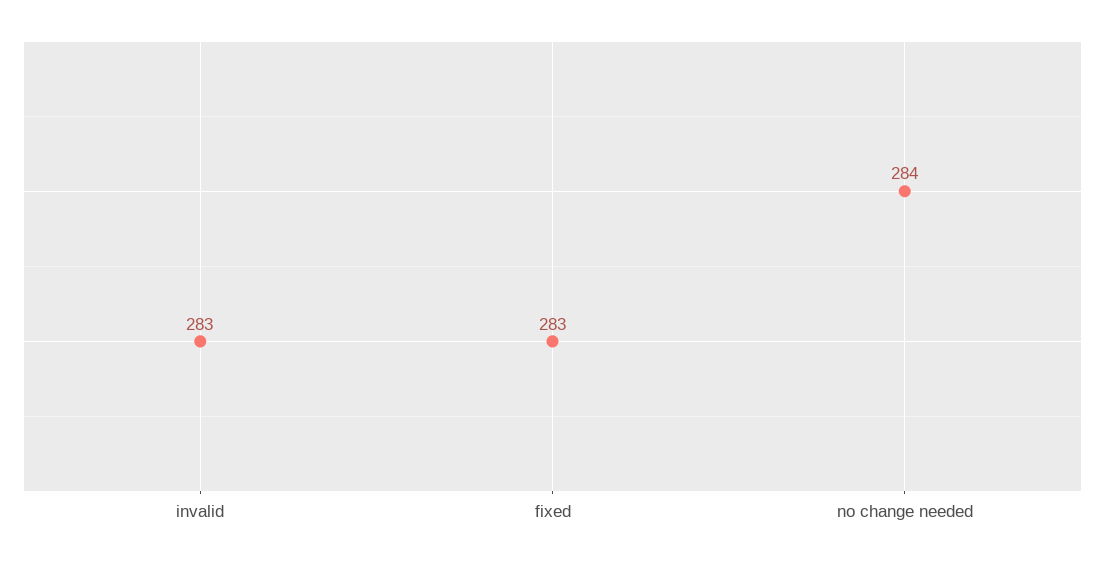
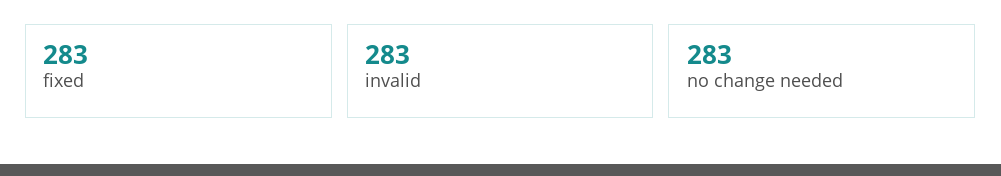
  {
    "invalid": 283,
    "fixed": 283,
-   "no change needed": 284
+   "no change needed": 283
  }

